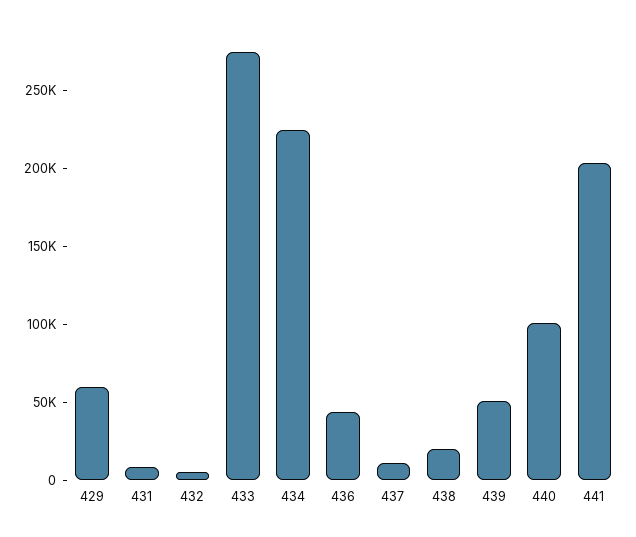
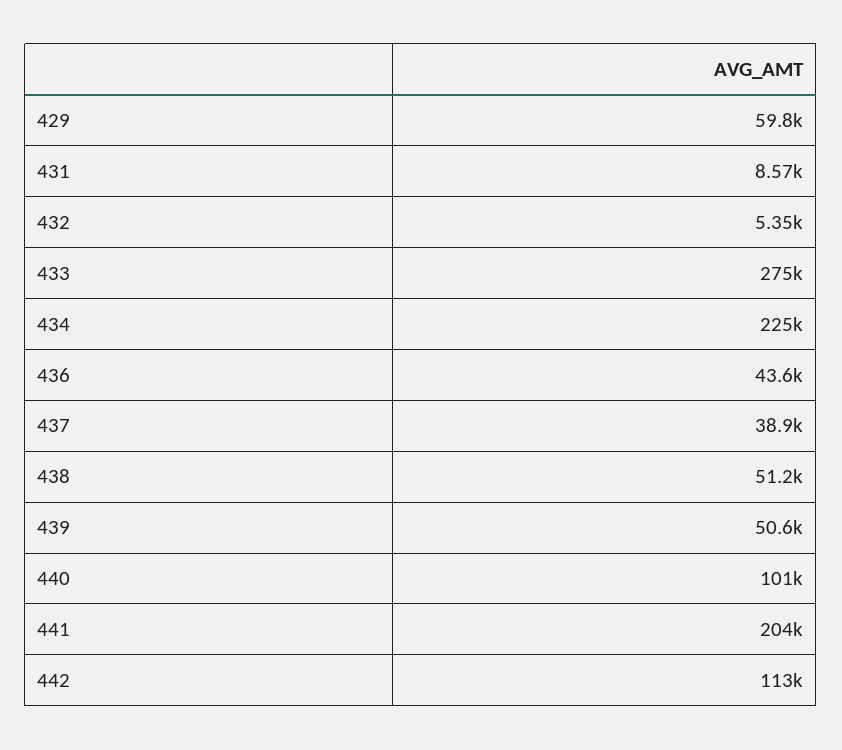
  {
    "429": 59800,
    "431": 8570,
    "432": 5350,
    "433": 275000,
    "434": 225000,
    "436": 43600,
-   "437": 10000,
+   "437": 38900,
-   "438": 20000,
+   "438": 51200,
    "439": 50600,
    "440": 101000,
-   "441": 204000
+   "441": 204000,
+   "442": 113000
  }

